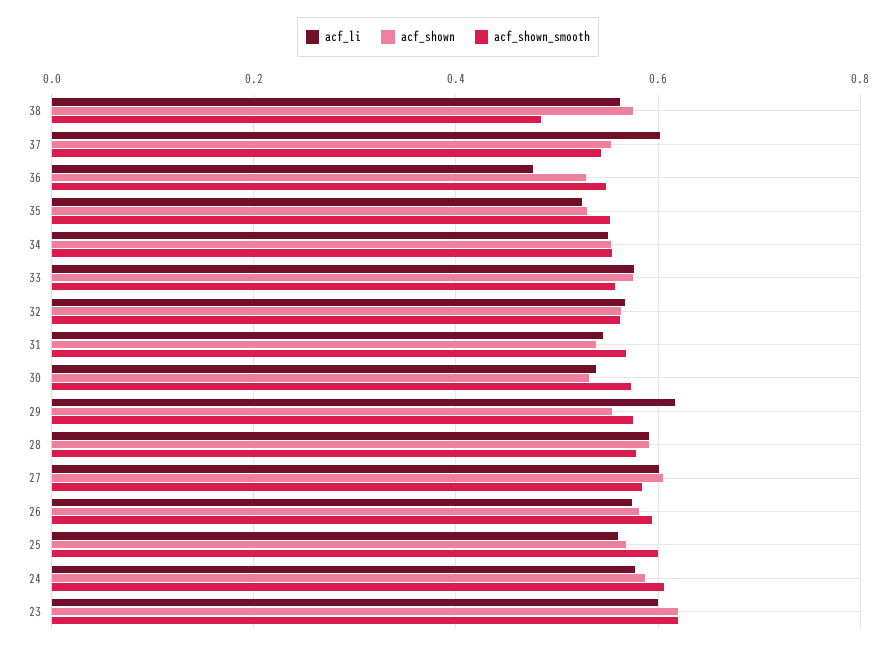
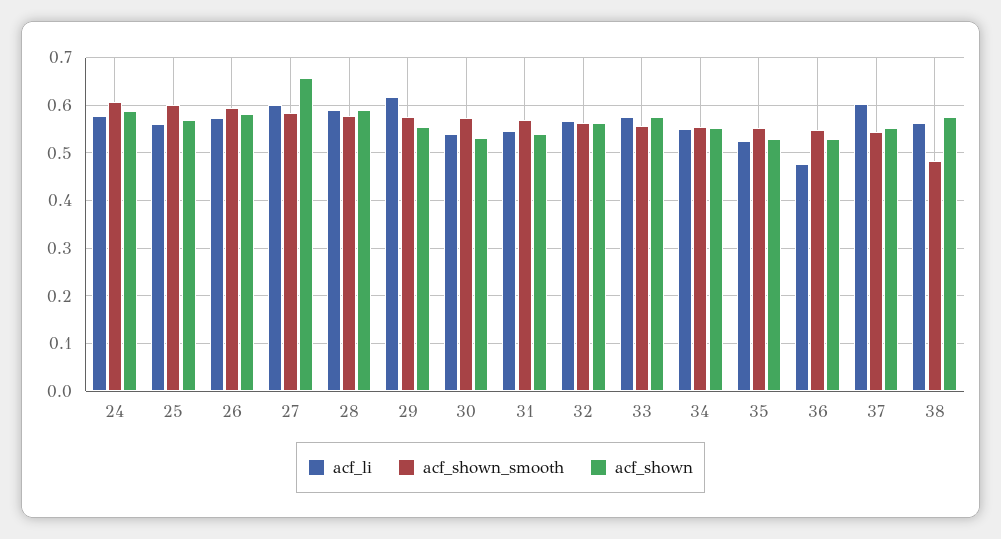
  {
    "acf_li": {
      "38": 0.56,
      "37": 0.6,
      "36": 0.48,
      "35": 0.52,
      "34": 0.56,
      "33": 0.58,
      "32": 0.56,
      "31": 0.54,
      "30": 0.54,
      "29": 0.62,
      "28": 0.6,
      "27": 0.6,
      "26": 0.58,
      "25": 0.56,
-     "24": 0.58,
+     "24": 0.58
-     "23": 0.6
    },
    "acf_shown": {
      "38": 0.58,
      "37": 0.56,
      "36": 0.52,
      "35": 0.54,
      "34": 0.56,
      "33": 0.58,
      "32": 0.56,
      "31": 0.54,
      "30": 0.54,
      "29": 0.56,
      "28": 0.6,
-     "27": 0.6,
+     "27": 0.66,
      "26": 0.58,
      "25": 0.56,
-     "24": 0.58,
+     "24": 0.58
-     "23": 0.62
    },
    "acf_shown_smooth": {
      "38": 0.48,
      "37": 0.54,
      "36": 0.54,
      "35": 0.56,
      "34": 0.56,
      "33": 0.56,
      "32": 0.56,
      "31": 0.56,
      "30": 0.58,
      "29": 0.58,
      "28": 0.58,
      "27": 0.58,
      "26": 0.6,
      "25": 0.6,
-     "24": 0.6,
+     "24": 0.6
-     "23": 0.62
    }
  }

